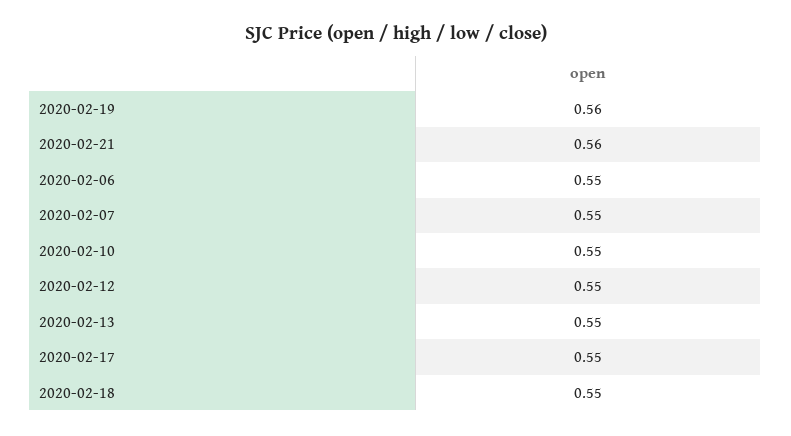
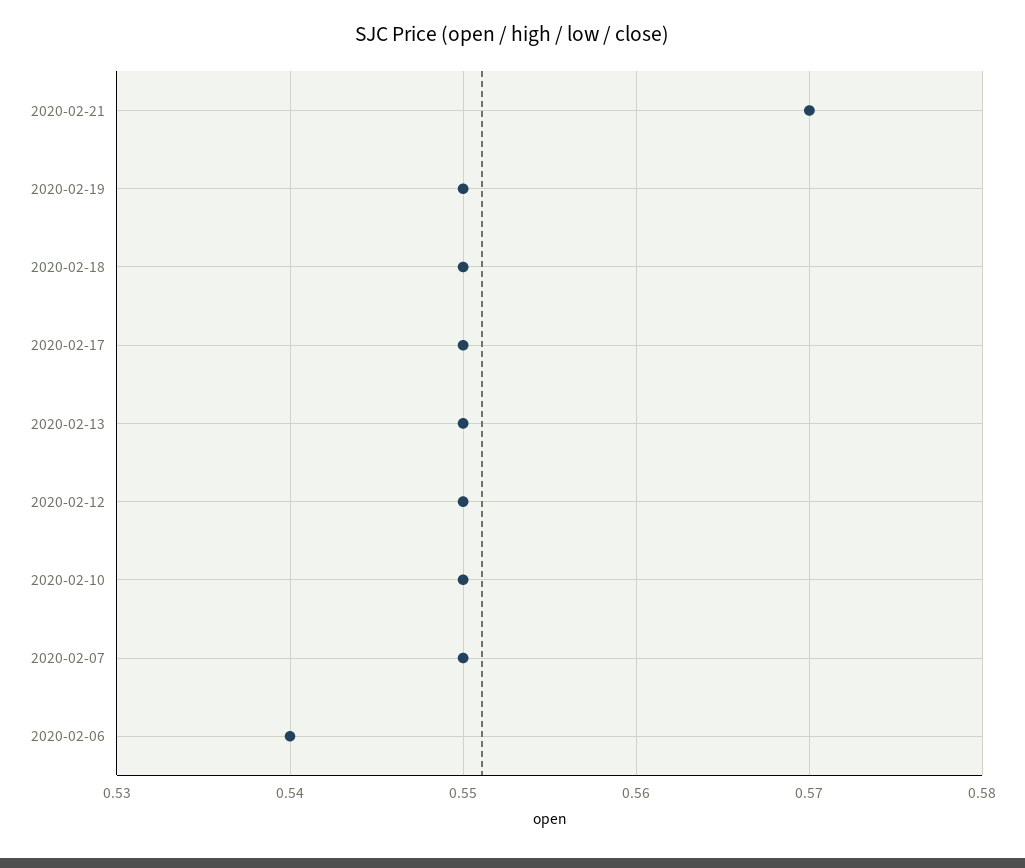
  {
-   "2020-02-19": 0.56,
+   "2020-02-19": 0.55,
-   "2020-02-21": 0.56,
+   "2020-02-21": 0.57,
-   "2020-02-06": 0.55,
+   "2020-02-06": 0.54,
    "2020-02-07": 0.55,
    "2020-02-10": 0.55,
    "2020-02-12": 0.55,
    "2020-02-13": 0.55,
    "2020-02-17": 0.55,
    "2020-02-18": 0.55
  }

